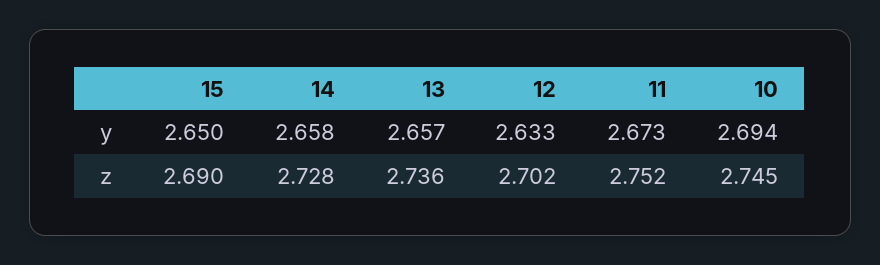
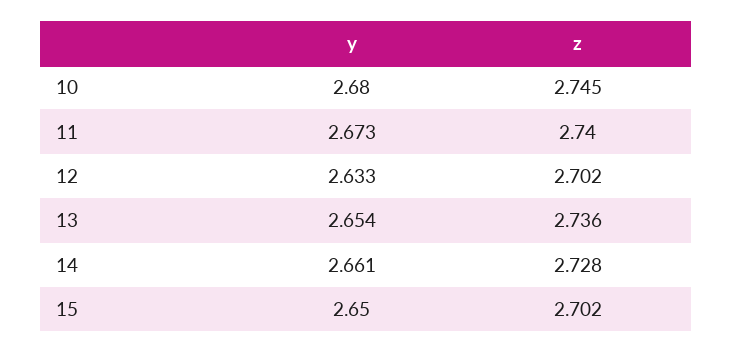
  {
    "15": {
      "y": 2.65,
-     "z": 2.69
+     "z": 2.702
    },
    "14": {
-     "y": 2.658,
+     "y": 2.661,
      "z": 2.728
    },
    "13": {
-     "y": 2.657,
+     "y": 2.654,
      "z": 2.736
    },
    "12": {
      "y": 2.633,
      "z": 2.702
    },
    "11": {
      "y": 2.673,
-     "z": 2.752
+     "z": 2.74
    },
    "10": {
-     "y": 2.694,
+     "y": 2.68,
      "z": 2.745
    }
  }

